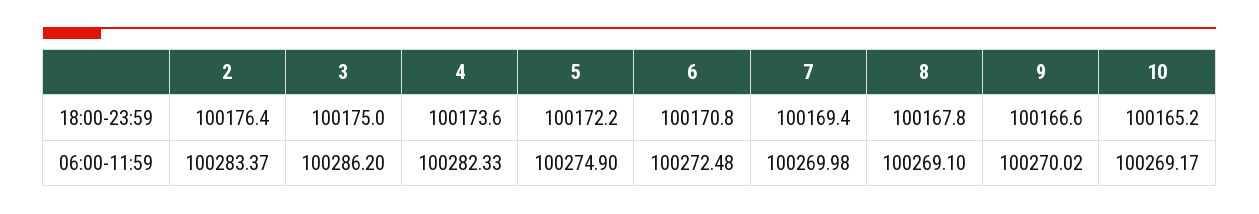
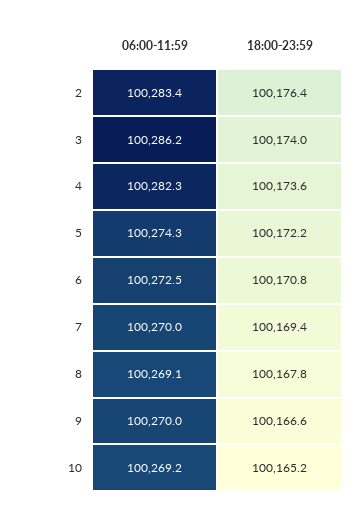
  {
    "2": {
      "18:00-23:59": 100176.4,
      "06:00-11:59": 100283.37
    },
    "3": {
-     "18:00-23:59": 100175,
+     "18:00-23:59": 100174,
      "06:00-11:59": 100286.2
    },
    "4": {
      "18:00-23:59": 100173.6,
      "06:00-11:59": 100282.33
    },
    "5": {
      "18:00-23:59": 100172.2,
-     "06:00-11:59": 100274.9
+     "06:00-11:59": 100274.3
    },
    "6": {
      "18:00-23:59": 100170.8,
      "06:00-11:59": 100272.48
    },
    "7": {
      "18:00-23:59": 100169.4,
      "06:00-11:59": 100269.98
    },
    "8": {
      "18:00-23:59": 100167.8,
      "06:00-11:59": 100269.1
    },
    "9": {
      "18:00-23:59": 100166.6,
      "06:00-11:59": 100270.02
    },
    "10": {
      "18:00-23:59": 100165.2,
      "06:00-11:59": 100269.17
    }
  }

